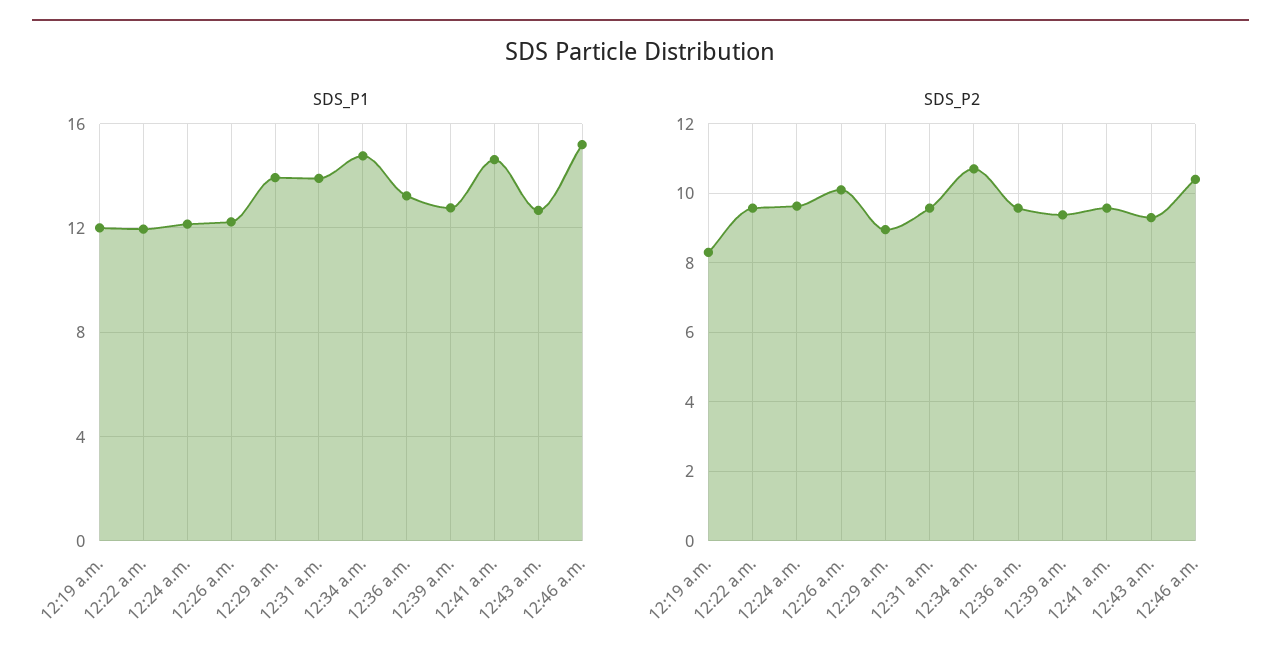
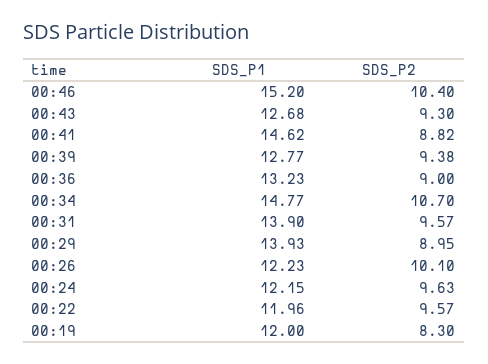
  {
    "SDS_P1": {
      "12:19 a.m.": 12,
      "12:22 a.m.": 11.96,
      "12:24 a.m.": 12.15,
      "12:26 a.m.": 12.23,
      "12:29 a.m.": 13.93,
      "12:31 a.m.": 13.9,
      "12:34 a.m.": 14.77,
      "12:36 a.m.": 13.23,
      "12:39 a.m.": 12.77,
      "12:41 a.m.": 14.62,
      "12:43 a.m.": 12.68,
      "12:46 a.m.": 15.2
    },
    "SDS_P2": {
      "12:19 a.m.": 8.3,
      "12:22 a.m.": 9.57,
      "12:24 a.m.": 9.63,
      "12:26 a.m.": 10.1,
      "12:29 a.m.": 8.95,
      "12:31 a.m.": 9.57,
      "12:34 a.m.": 10.7,
-     "12:36 a.m.": 9.6,
+     "12:36 a.m.": 9,
      "12:39 a.m.": 9.38,
-     "12:41 a.m.": 9.6,
+     "12:41 a.m.": 8.82,
      "12:43 a.m.": 9.3,
      "12:46 a.m.": 10.4
    }
  }

